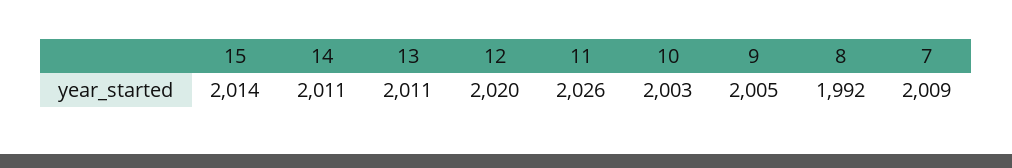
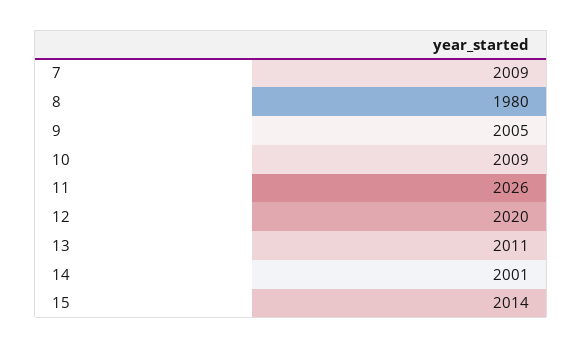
  {
    "15": 2014,
-   "14": 2011,
+   "14": 2001,
    "13": 2011,
    "12": 2020,
    "11": 2026,
-   "10": 2003,
+   "10": 2009,
    "9": 2005,
-   "8": 1992,
+   "8": 1980,
    "7": 2009
  }

